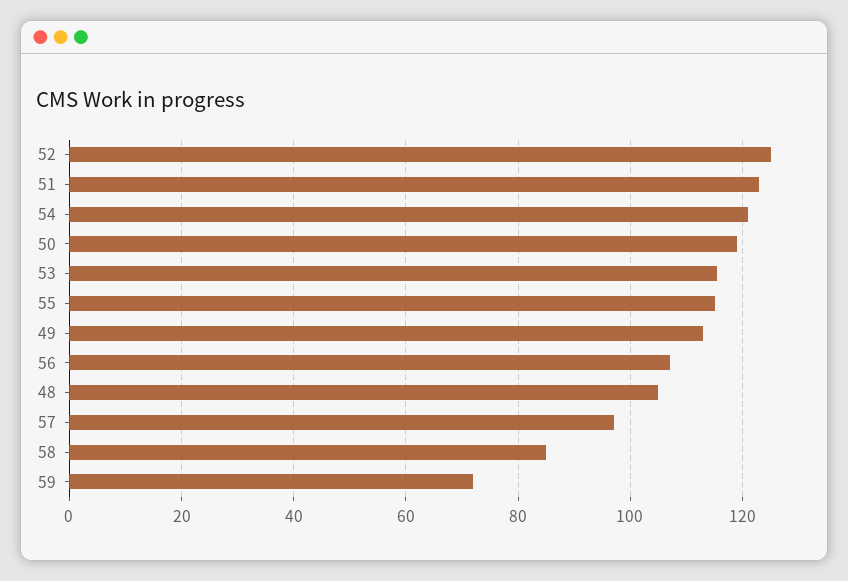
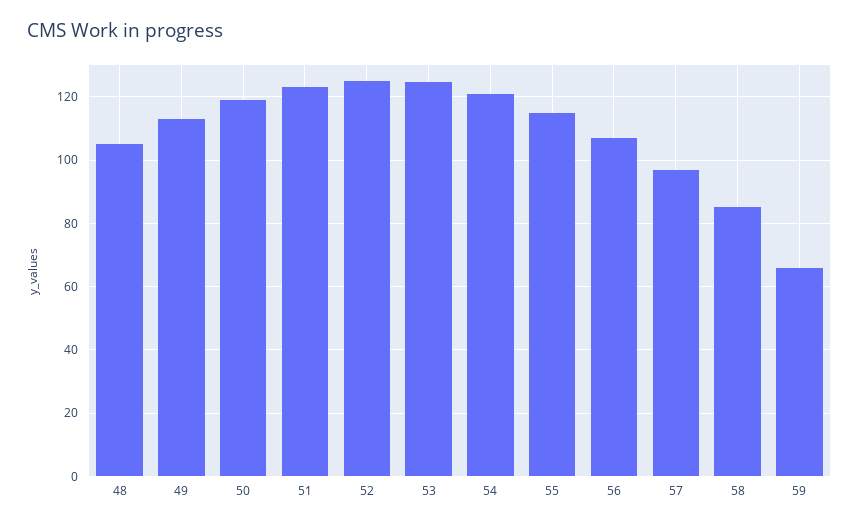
  {
    "52": 126,
    "51": 124,
    "54": 122,
    "50": 120,
-   "53": 116,
+   "53": 124,
    "55": 116,
    "49": 114,
    "56": 108,
    "48": 106,
    "57": 98,
    "58": 86,
-   "59": 72
+   "59": 66
  }

